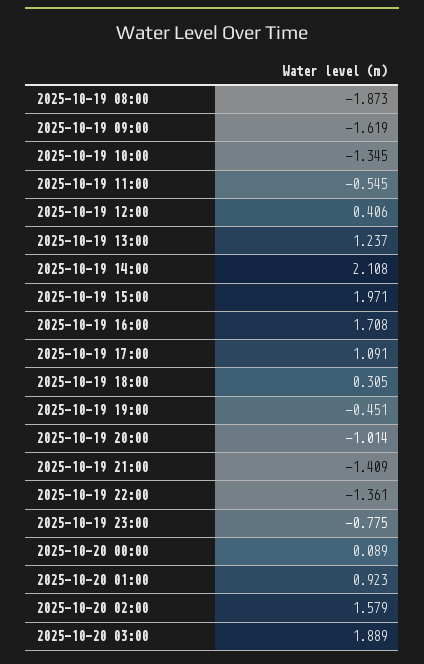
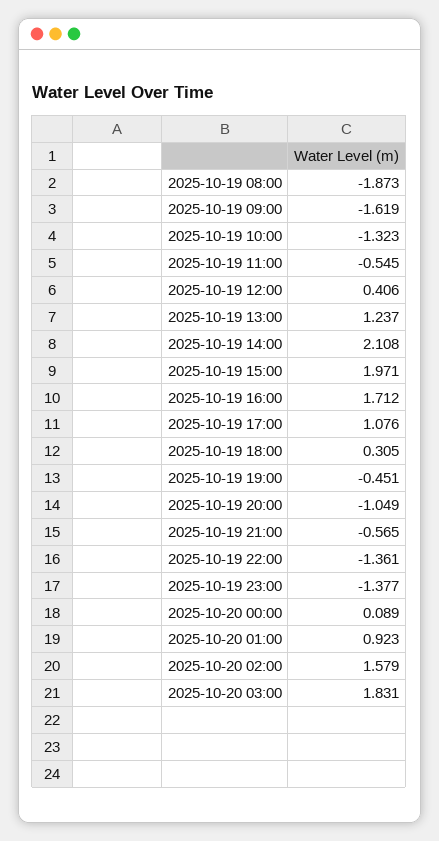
  {
    "2025-10-19 08:00": -1.873,
    "2025-10-19 09:00": -1.619,
-   "2025-10-19 10:00": -1.345,
+   "2025-10-19 10:00": -1.323,
    "2025-10-19 11:00": -0.545,
    "2025-10-19 12:00": 0.406,
    "2025-10-19 13:00": 1.237,
    "2025-10-19 14:00": 2.108,
    "2025-10-19 15:00": 1.971,
-   "2025-10-19 16:00": 1.708,
+   "2025-10-19 16:00": 1.712,
-   "2025-10-19 17:00": 1.091,
+   "2025-10-19 17:00": 1.076,
    "2025-10-19 18:00": 0.305,
    "2025-10-19 19:00": -0.451,
-   "2025-10-19 20:00": -1.014,
+   "2025-10-19 20:00": -1.049,
-   "2025-10-19 21:00": -1.409,
+   "2025-10-19 21:00": -0.565,
    "2025-10-19 22:00": -1.361,
-   "2025-10-19 23:00": -0.775,
+   "2025-10-19 23:00": -1.377,
    "2025-10-20 00:00": 0.089,
    "2025-10-20 01:00": 0.923,
    "2025-10-20 02:00": 1.579,
-   "2025-10-20 03:00": 1.889
+   "2025-10-20 03:00": 1.831
  }

